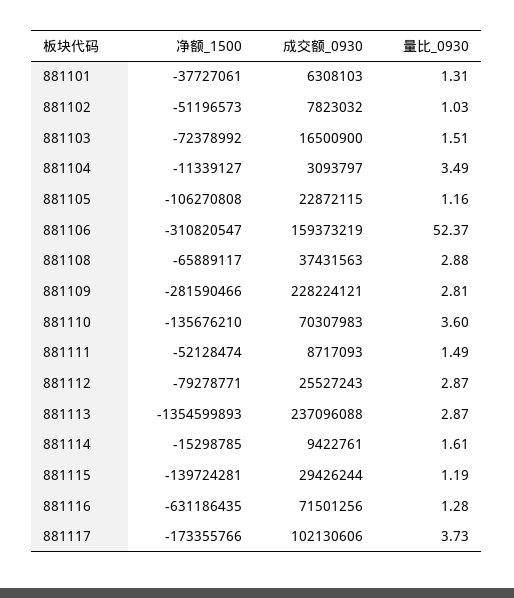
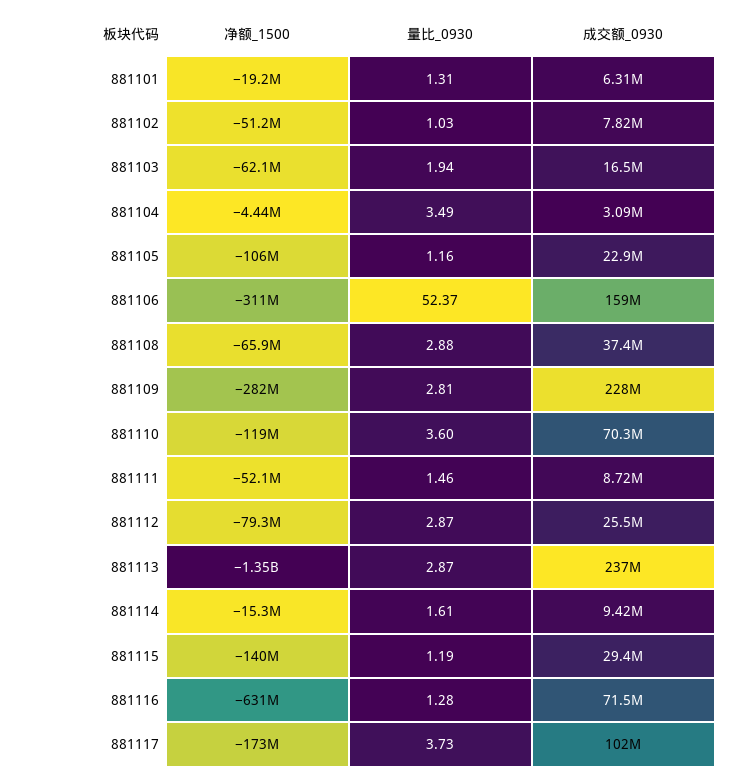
  {
    "净额_1500": {
-     "881101": -37727061,
+     "881101": -19200000,
      "881102": -51196573,
-     "881103": -72378992,
+     "881103": -62100000,
-     "881104": -11339127,
+     "881104": -4440000,
      "881105": -106270808,
      "881106": -310820547,
      "881108": -65889117,
      "881109": -281590466,
-     "881110": -135676210,
+     "881110": -119000000,
      "881111": -52128474,
      "881112": -79278771,
      "881113": -1354599893,
      "881114": -15298785,
      "881115": -139724281,
      "881116": -631186435,
      "881117": -173355766
    },
    "成交额_0930": {
      "881101": 6308103,
      "881102": 7823032,
      "881103": 16500900,
      "881104": 3093797,
      "881105": 22872115,
      "881106": 159373219,
      "881108": 37431563,
      "881109": 228224121,
      "881110": 70307983,
      "881111": 8717093,
      "881112": 25527243,
      "881113": 237096088,
      "881114": 9422761,
      "881115": 29426244,
      "881116": 71501256,
      "881117": 102130606
    },
    "量比_0930": {
      "881101": 1.31,
      "881102": 1.03,
-     "881103": 1.51,
+     "881103": 1.94,
      "881104": 3.49,
      "881105": 1.16,
      "881106": 52.37,
      "881108": 2.88,
      "881109": 2.81,
      "881110": 3.6,
-     "881111": 1.49,
+     "881111": 1.46,
      "881112": 2.87,
      "881113": 2.87,
      "881114": 1.61,
      "881115": 1.19,
      "881116": 1.28,
      "881117": 3.73
    }
  }

